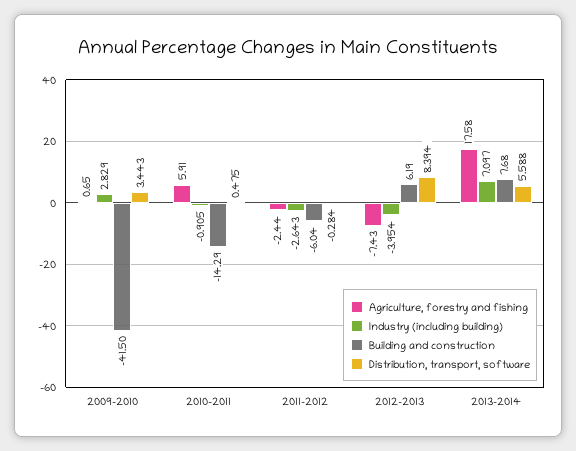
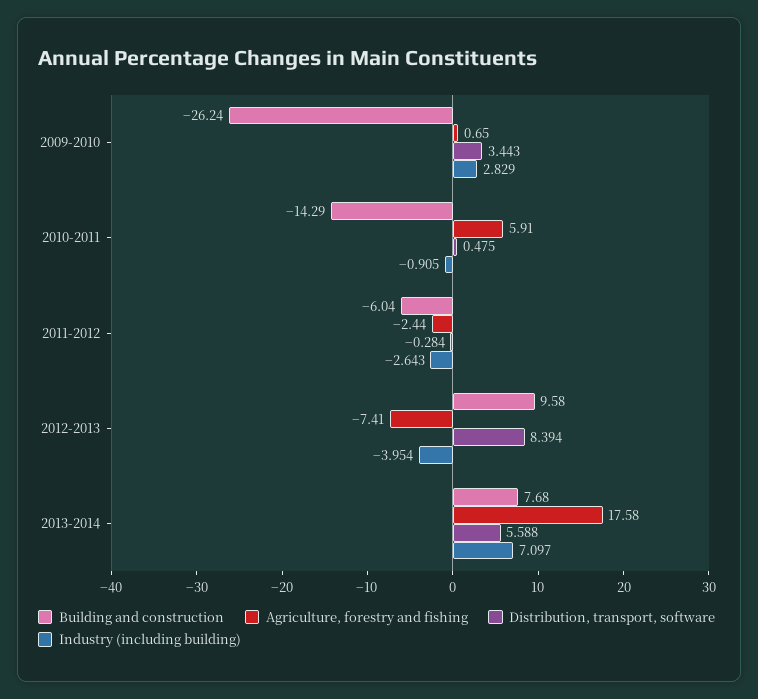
  {
    "Agriculture, forestry and fishing": {
      "2009-2010": 0.65,
      "2010-2011": 5.91,
      "2011-2012": -2.44,
-     "2012-2013": -7.43,
+     "2012-2013": -7.41,
      "2013-2014": 17.58
    },
    "Industry (including building)": {
      "2009-2010": 2.829,
      "2010-2011": -0.905,
      "2011-2012": -2.643,
      "2012-2013": -3.954,
      "2013-2014": 7.097
    },
    "Building and construction": {
-     "2009-2010": -41.5,
+     "2009-2010": -26.24,
      "2010-2011": -14.29,
      "2011-2012": -6.04,
-     "2012-2013": 6.19,
+     "2012-2013": 9.58,
      "2013-2014": 7.68
    },
    "Distribution, transport, software": {
      "2009-2010": 3.443,
      "2010-2011": 0.475,
      "2011-2012": -0.284,
      "2012-2013": 8.394,
      "2013-2014": 5.588
    }
  }

